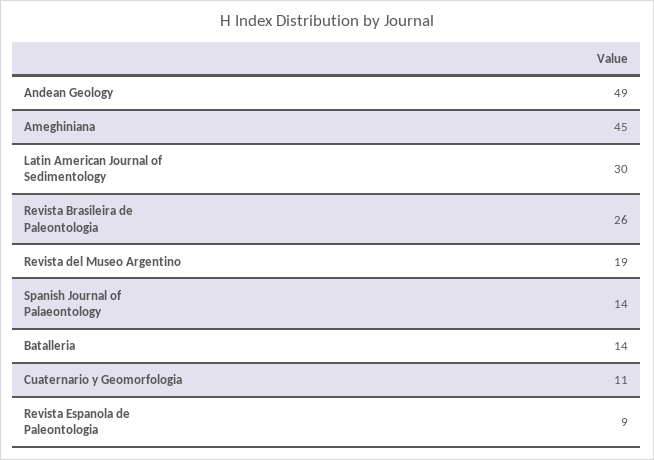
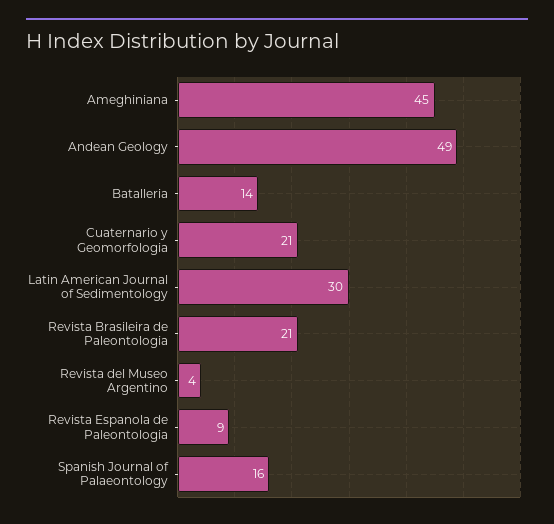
  {
    "Andean Geology": 49,
    "Ameghiniana": 45,
    "Latin American Journal of Sedimentology": 30,
-   "Revista Brasileira de Paleontologia": 26,
+   "Revista Brasileira de Paleontologia": 21,
-   "Revista del Museo Argentino": 19,
+   "Revista del Museo Argentino": 4,
-   "Spanish Journal of Palaeontology": 14,
+   "Spanish Journal of Palaeontology": 16,
    "Batalleria": 14,
-   "Cuaternario y Geomorfologia": 11,
+   "Cuaternario y Geomorfologia": 21,
    "Revista Espanola de Paleontologia": 9
  }

